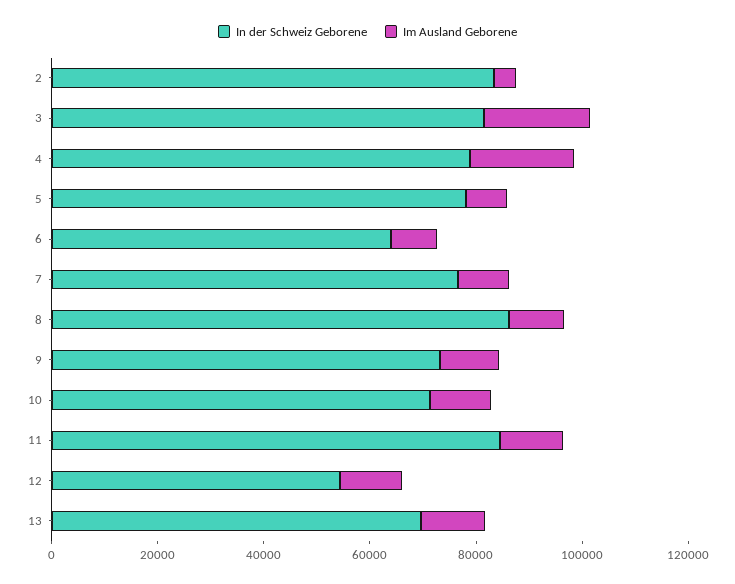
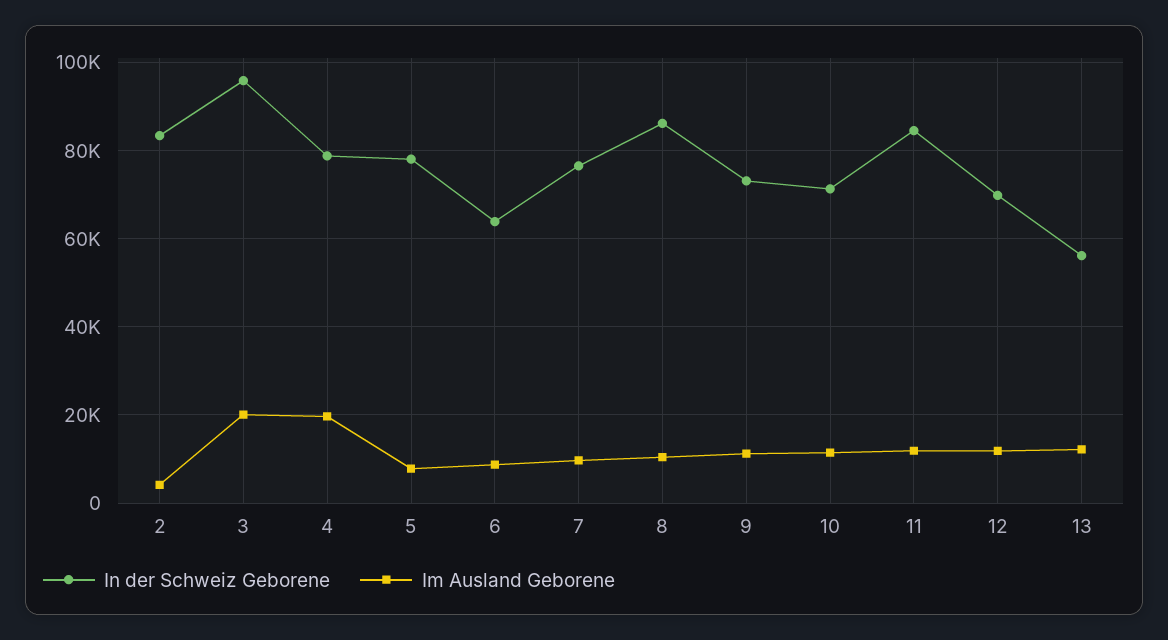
  {
    "In der Schweiz Geborene": {
      "2": 84000,
-     "3": 80000,
+     "3": 96000,
      "4": 78000,
      "5": 78000,
      "6": 64000,
      "7": 76000,
      "8": 86000,
      "9": 74000,
      "10": 72000,
      "11": 84000,
-     "12": 55000,
+     "12": 70000,
-     "13": 70000
+     "13": 56000
    },
    "Im Ausland Geborene": {
      "2": 4000,
      "3": 20000,
      "4": 20000,
      "5": 8000,
      "6": 8000,
      "7": 10000,
      "8": 10000,
      "9": 12000,
      "10": 12000,
      "11": 12000,
      "12": 12000,
      "13": 12000
    }
  }

